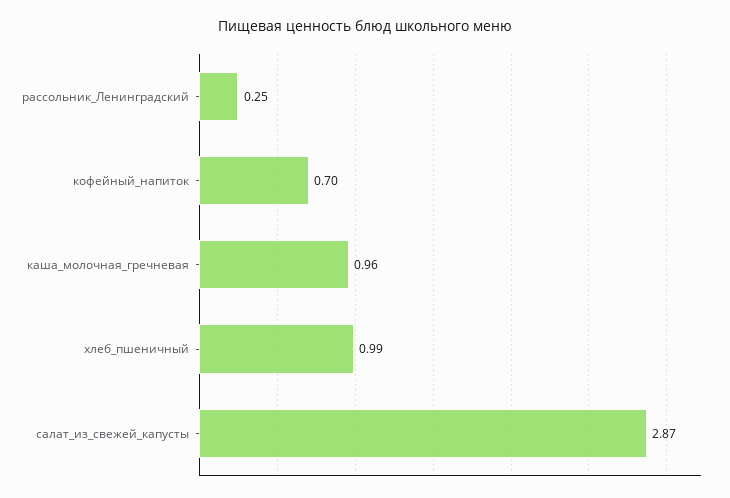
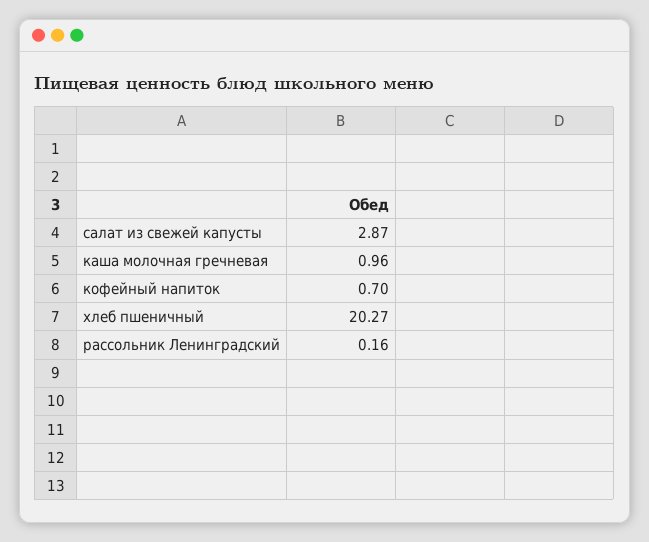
  {
-   "рассольник_Ленинградский": 0.25,
+   "рассольник_Ленинградский": 0.16,
    "кофейный_напиток": 0.7,
    "каша_молочная_гречневая": 0.96,
-   "хлеб_пшеничный": 0.99,
+   "хлеб_пшеничный": 20.27,
    "салат_из_свежей_капусты": 2.87
  }

